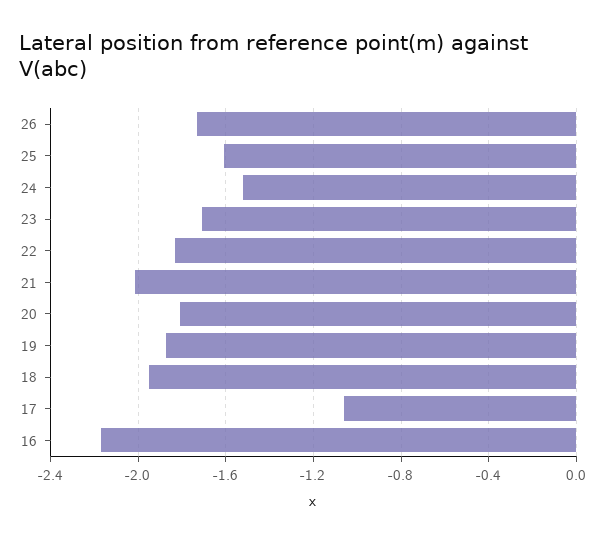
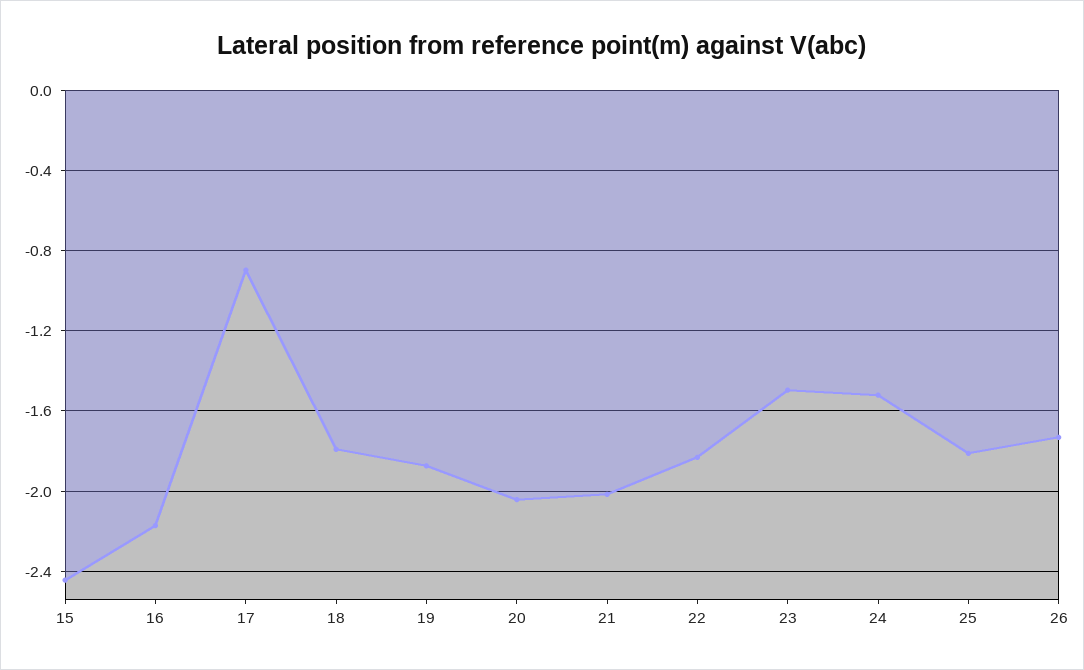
  {
    "26": -1.75,
-   "25": -1.6,
+   "25": -1.8,
    "24": -1.5,
-   "23": -1.7,
+   "23": -1.5,
    "22": -1.85,
    "21": -2,
-   "20": -1.8,
+   "20": -2.05,
    "19": -1.85,
-   "18": -1.95,
+   "18": -1.8,
-   "17": -1.05,
+   "17": -0.9,
-   "16": -2.15
+   "16": -2.15,
+   "15": -2.45
  }

